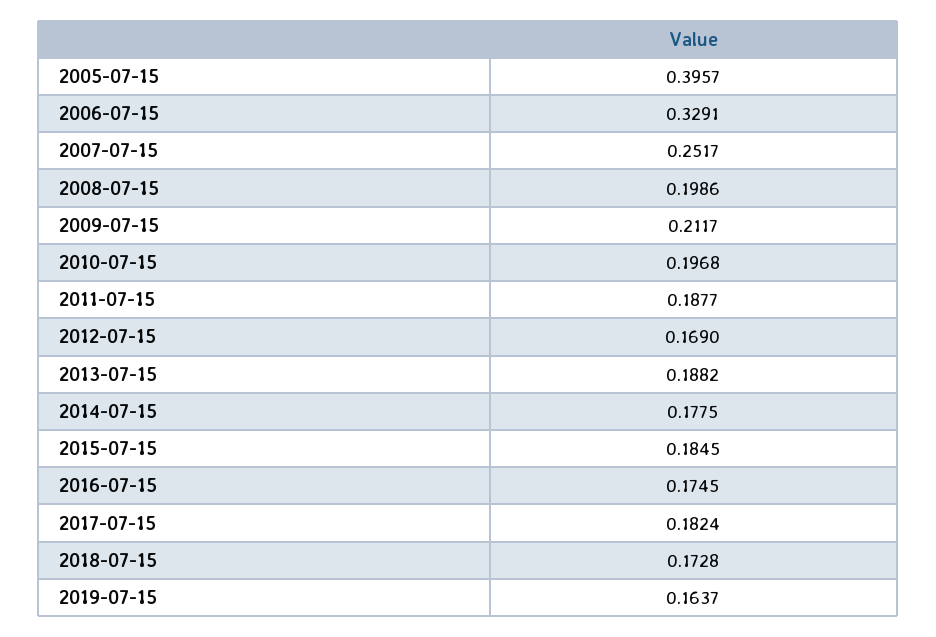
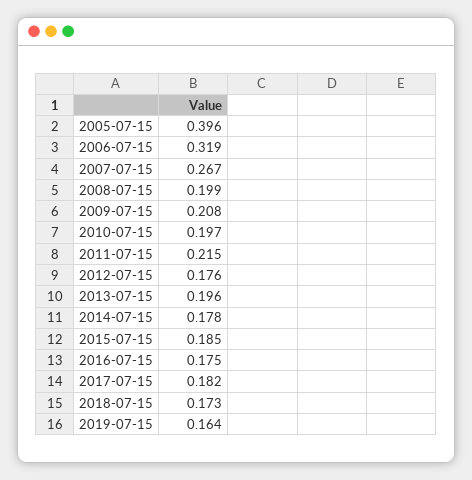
  {
    "2005-07-15": 0.3957,
-   "2006-07-15": 0.3291,
+   "2006-07-15": 0.319,
-   "2007-07-15": 0.2517,
+   "2007-07-15": 0.267,
    "2008-07-15": 0.1986,
-   "2009-07-15": 0.2117,
+   "2009-07-15": 0.208,
    "2010-07-15": 0.1968,
-   "2011-07-15": 0.1877,
+   "2011-07-15": 0.215,
-   "2012-07-15": 0.169,
+   "2012-07-15": 0.176,
-   "2013-07-15": 0.1882,
+   "2013-07-15": 0.196,
    "2014-07-15": 0.1775,
    "2015-07-15": 0.1845,
    "2016-07-15": 0.1745,
    "2017-07-15": 0.1824,
    "2018-07-15": 0.1728,
    "2019-07-15": 0.1637
  }

